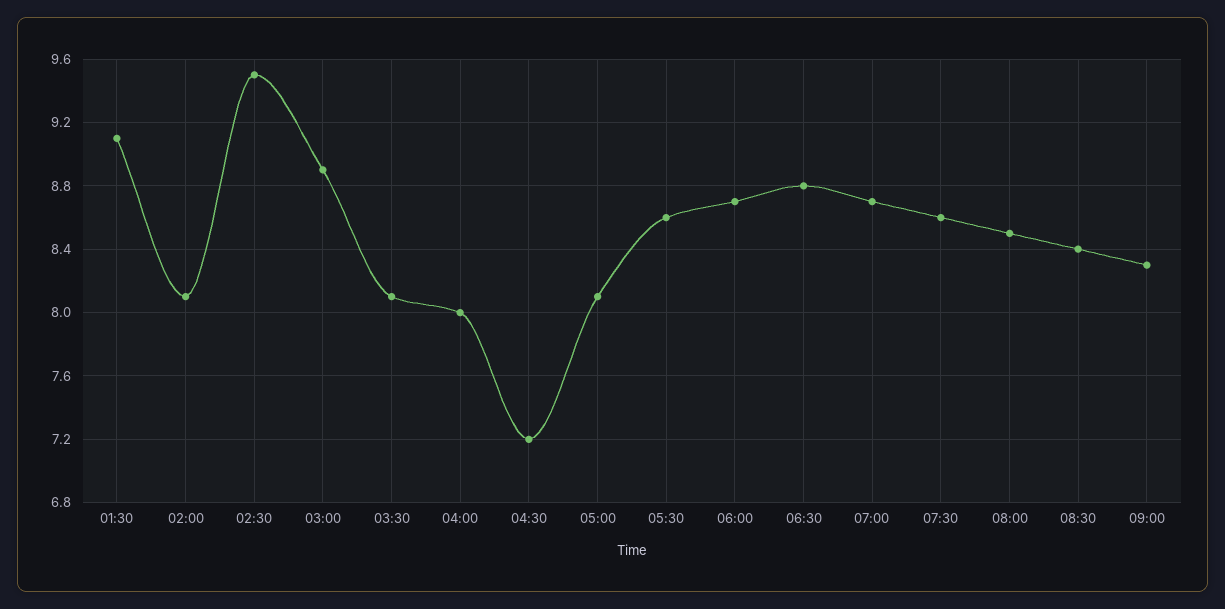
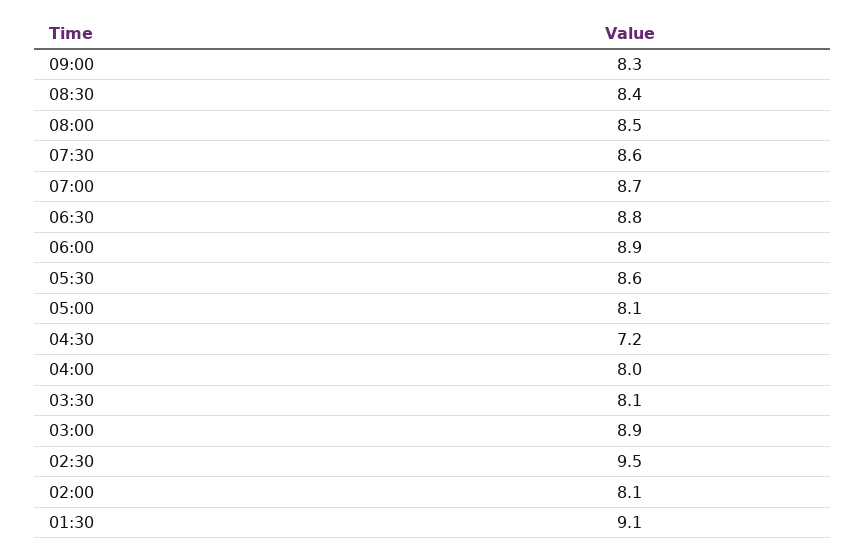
  {
    "01:30": 9.1,
    "02:00": 8.1,
    "02:30": 9.5,
    "03:00": 8.9,
    "03:30": 8.1,
    "04:00": 8,
    "04:30": 7.2,
    "05:00": 8.1,
    "05:30": 8.6,
-   "06:00": 8.7,
+   "06:00": 8.9,
    "06:30": 8.8,
    "07:00": 8.7,
    "07:30": 8.6,
    "08:00": 8.5,
    "08:30": 8.4,
    "09:00": 8.3
  }

